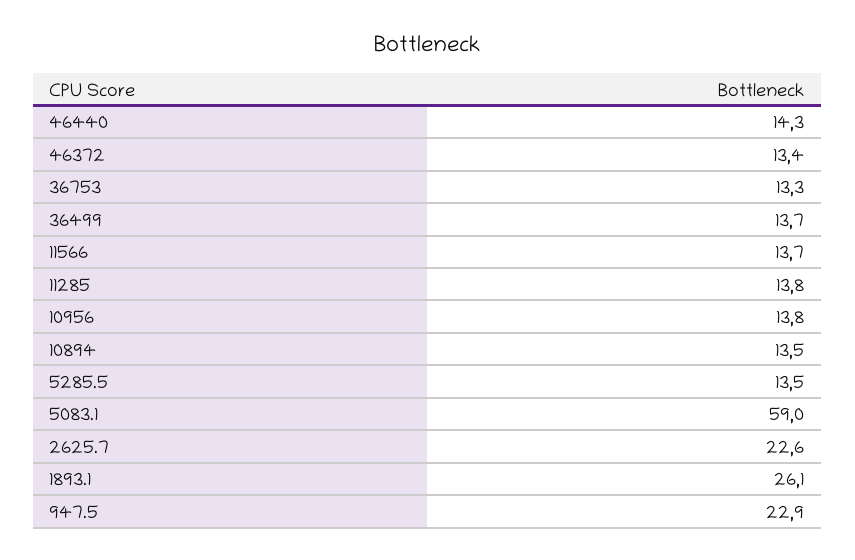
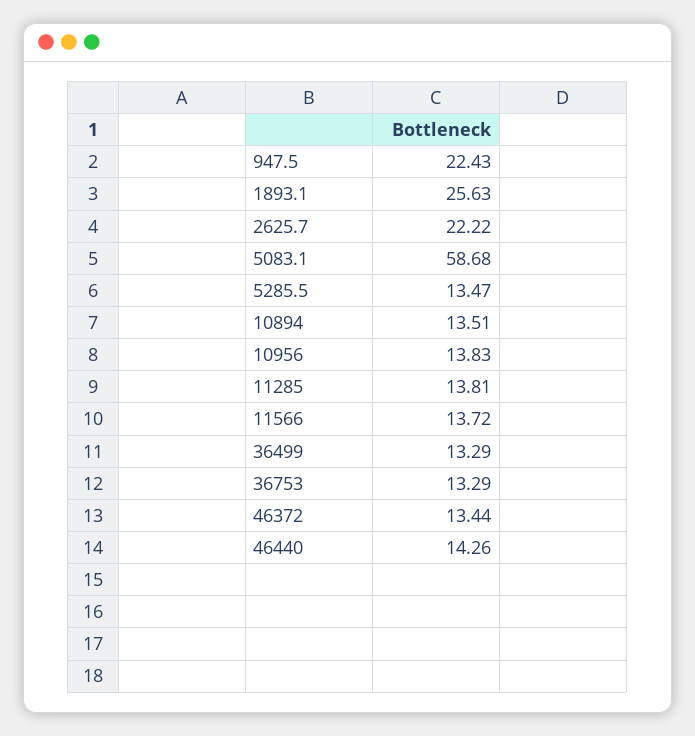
  {
    "46440": 14.26,
    "46372": 13.44,
    "36753": 13.29,
-   "36499": 13.7,
+   "36499": 13.29,
    "11566": 13.72,
    "11285": 13.81,
    "10956": 13.83,
    "10894": 13.51,
    "5285.5": 13.47,
-   "5083.1": 59,
+   "5083.1": 58.68,
-   "2625.7": 22.6,
+   "2625.7": 22.22,
-   "1893.1": 26.1,
+   "1893.1": 25.63,
-   "947.5": 22.9
+   "947.5": 22.43
  }

